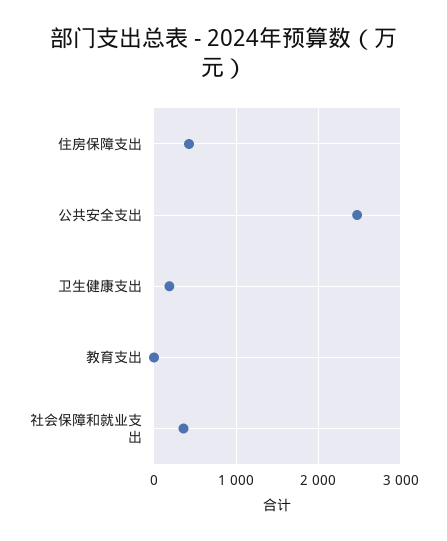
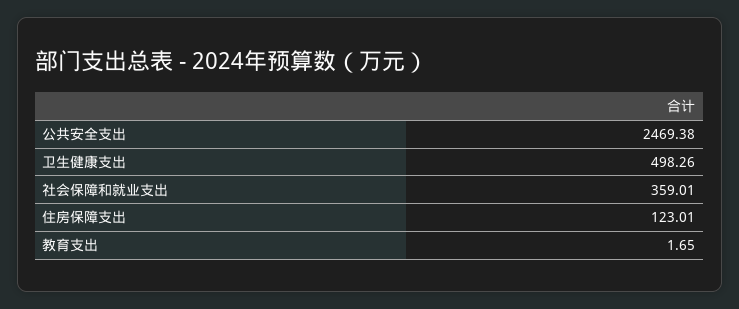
  {
-   "住房保障支出": 400,
+   "住房保障支出": 123.01,
    "公共安全支出": 2469.38,
-   "卫生健康支出": 200,
+   "卫生健康支出": 498.26,
    "教育支出": 1.65,
    "社会保障和就业支出": 359.01
  }

